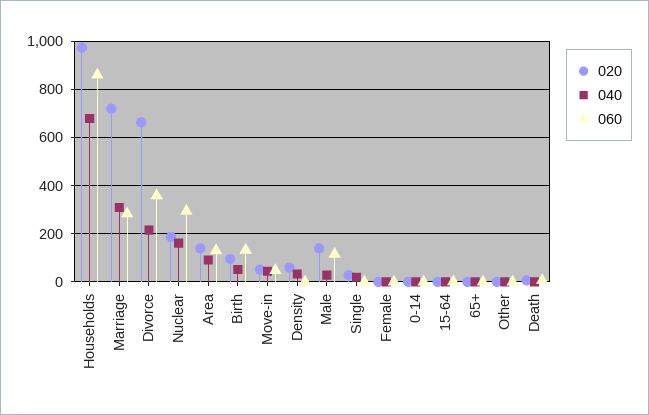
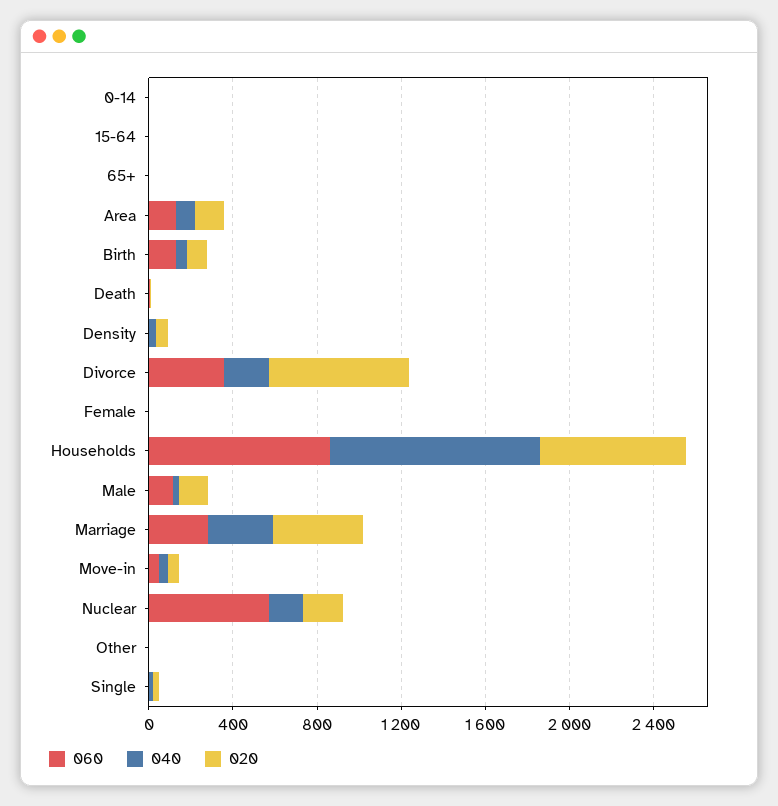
  {
    "020": {
-     "Households": 975,
+     "Households": 700,
-     "Marriage": 725,
+     "Marriage": 400,
      "Divorce": 675,
      "Nuclear": 175,
      "Area": 150,
      "Birth": 100,
      "Move-in": 50,
      "Density": 50,
      "Male": 150,
      "Single": 25,
      "Female": 0,
      "0-14": 0,
      "15-64": 0,
      "65+": 0,
      "Other": 0,
      "Death": 0
    },
    "040": {
-     "Households": 675,
+     "Households": 1000,
      "Marriage": 300,
      "Divorce": 225,
      "Nuclear": 150,
      "Area": 100,
      "Birth": 50,
      "Move-in": 50,
      "Density": 25,
      "Male": 25,
      "Single": 25,
      "Female": 0,
      "0-14": 0,
      "15-64": 0,
      "65+": 0,
      "Other": 0,
      "Death": 0
    },
    "060": {
      "Households": 850,
      "Marriage": 275,
      "Divorce": 350,
-     "Nuclear": 300,
+     "Nuclear": 600,
      "Area": 125,
      "Birth": 125,
      "Move-in": 50,
      "Density": 0,
      "Male": 125,
      "Single": 0,
      "Female": 0,
      "0-14": 0,
      "15-64": 0,
      "65+": 0,
      "Other": 0,
      "Death": 0
    }
  }

